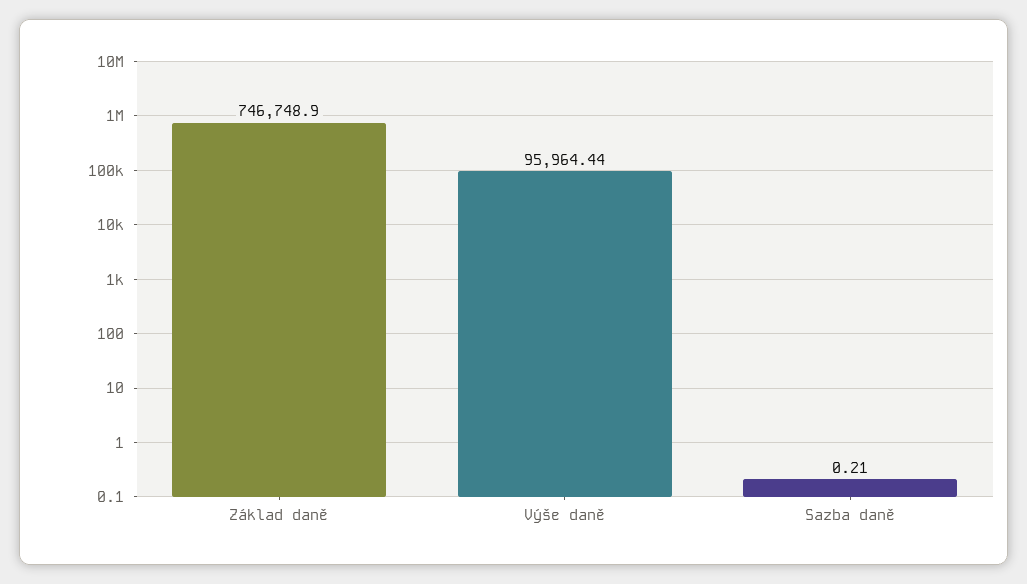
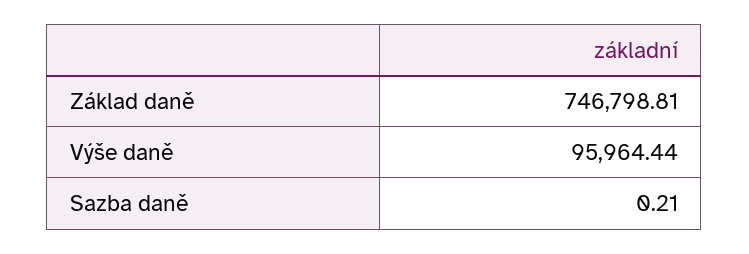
  {
-   "Základ daně": 746748.9,
+   "Základ daně": 746798.81,
    "Výše daně": 95964.44,
    "Sazba daně": 0.21
  }

